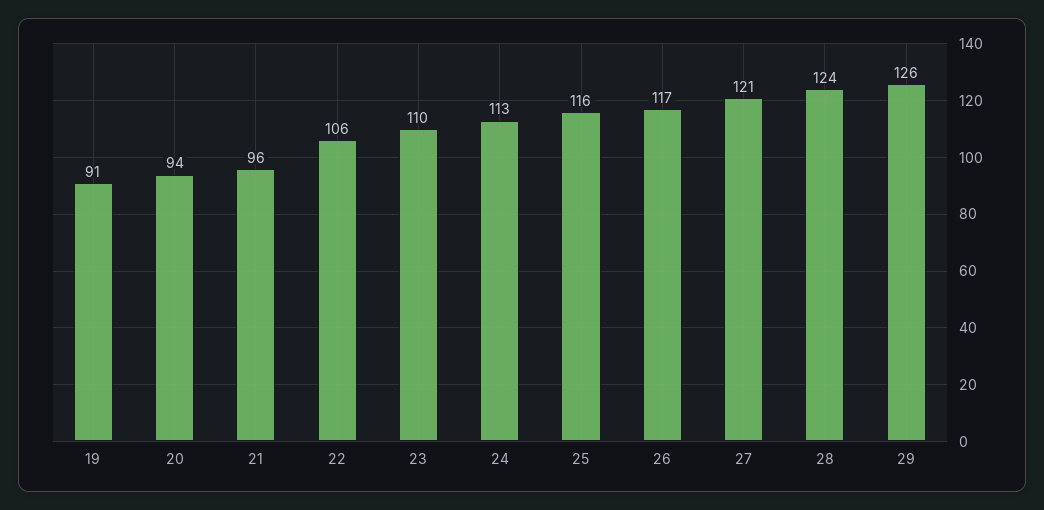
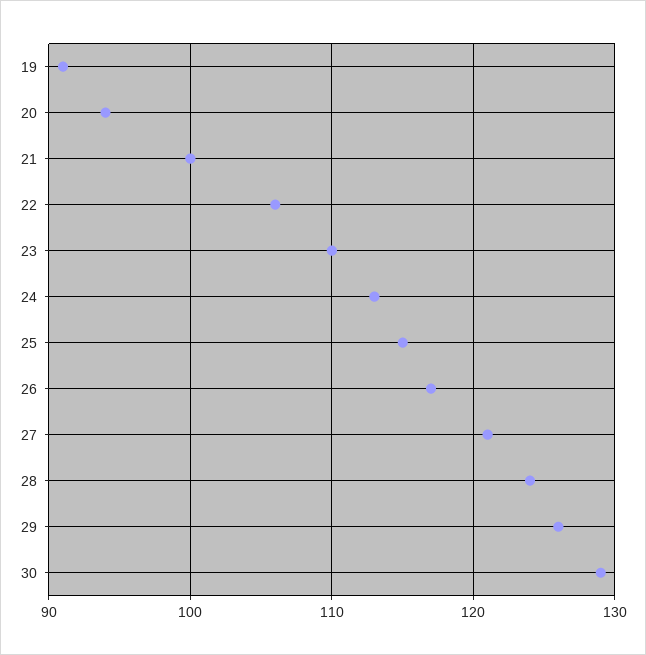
  {
    "19": 91,
    "20": 94,
-   "21": 96,
+   "21": 100,
    "22": 106,
    "23": 110,
    "24": 113,
-   "25": 116,
+   "25": 115,
    "26": 117,
    "27": 121,
    "28": 124,
-   "29": 126
+   "29": 126,
+   "30": 129
  }

